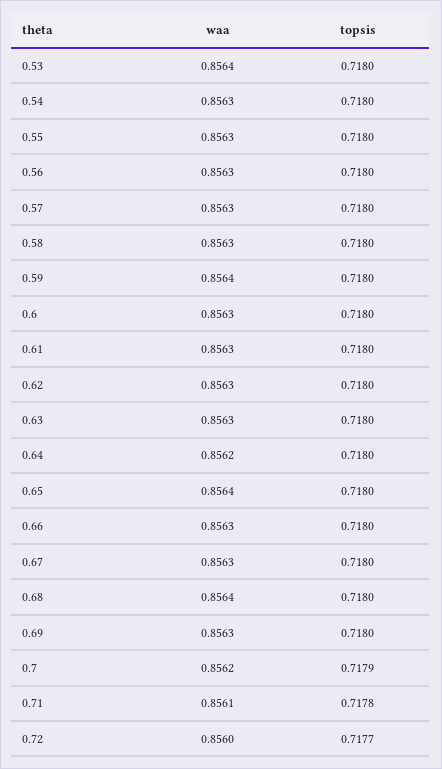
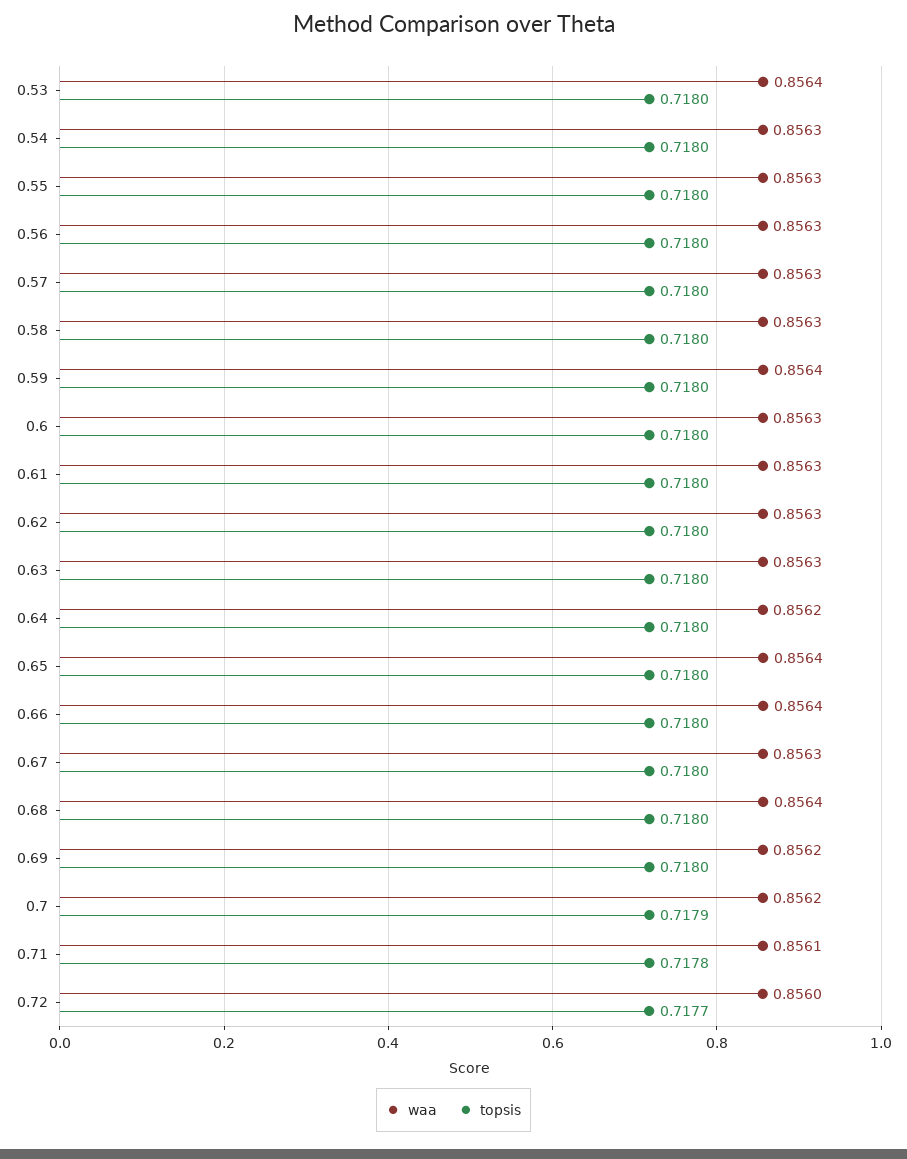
  {
    "waa": {
      "0.53": 0.8564,
      "0.54": 0.8563,
      "0.55": 0.8563,
      "0.56": 0.8563,
      "0.57": 0.8563,
      "0.58": 0.8563,
      "0.59": 0.8564,
      "0.6": 0.8563,
      "0.61": 0.8563,
      "0.62": 0.8563,
      "0.63": 0.8563,
      "0.64": 0.8562,
      "0.65": 0.8564,
-     "0.66": 0.8563,
+     "0.66": 0.8564,
      "0.67": 0.8563,
      "0.68": 0.8564,
-     "0.69": 0.8563,
+     "0.69": 0.8562,
      "0.7": 0.8562,
      "0.71": 0.8561,
      "0.72": 0.856
    },
    "topsis": {
      "0.53": 0.718,
      "0.54": 0.718,
      "0.55": 0.718,
      "0.56": 0.718,
      "0.57": 0.718,
      "0.58": 0.718,
      "0.59": 0.718,
      "0.6": 0.718,
      "0.61": 0.718,
      "0.62": 0.718,
      "0.63": 0.718,
      "0.64": 0.718,
      "0.65": 0.718,
      "0.66": 0.718,
      "0.67": 0.718,
      "0.68": 0.718,
      "0.69": 0.718,
      "0.7": 0.7179,
      "0.71": 0.7178,
      "0.72": 0.7177
    }
  }

